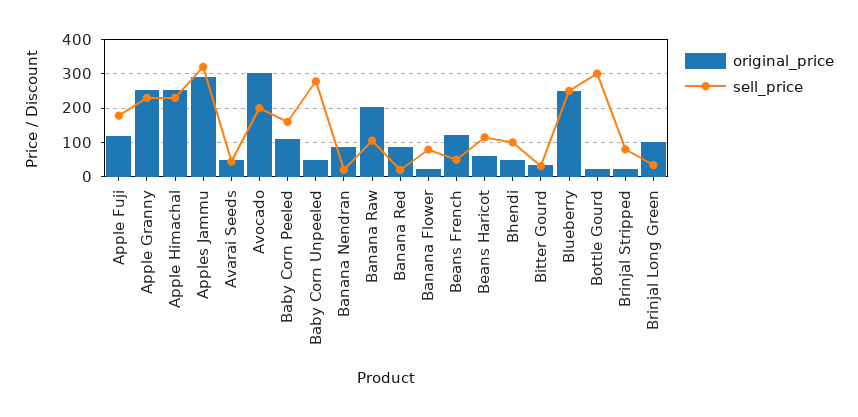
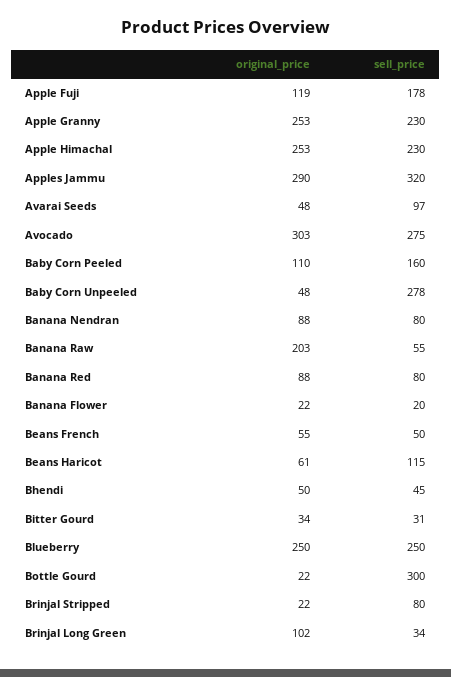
  {
    "original_price": {
      "Apple Fuji": 119,
      "Apple Granny": 253,
      "Apple Himachal": 253,
      "Apples Jammu": 290,
      "Avarai Seeds": 48,
      "Avocado": 303,
      "Baby Corn Peeled": 110,
      "Baby Corn Unpeeled": 48,
      "Banana Nendran": 88,
      "Banana Raw": 203,
      "Banana Red": 88,
      "Banana Flower": 22,
-     "Beans French": 120,
+     "Beans French": 55,
      "Beans Haricot": 61,
      "Bhendi": 50,
      "Bitter Gourd": 34,
      "Blueberry": 250,
      "Bottle Gourd": 22,
      "Brinjal Stripped": 22,
      "Brinjal Long Green": 102
    },
    "sell_price": {
      "Apple Fuji": 178,
      "Apple Granny": 230,
      "Apple Himachal": 230,
      "Apples Jammu": 320,
-     "Avarai Seeds": 40,
+     "Avarai Seeds": 97,
-     "Avocado": 200,
+     "Avocado": 275,
      "Baby Corn Peeled": 160,
      "Baby Corn Unpeeled": 278,
-     "Banana Nendran": 20,
+     "Banana Nendran": 80,
-     "Banana Raw": 100,
+     "Banana Raw": 55,
-     "Banana Red": 20,
+     "Banana Red": 80,
-     "Banana Flower": 80,
+     "Banana Flower": 20,
      "Beans French": 50,
      "Beans Haricot": 115,
-     "Bhendi": 100,
+     "Bhendi": 45,
      "Bitter Gourd": 31,
      "Blueberry": 250,
      "Bottle Gourd": 300,
      "Brinjal Stripped": 80,
      "Brinjal Long Green": 34
    }
  }

